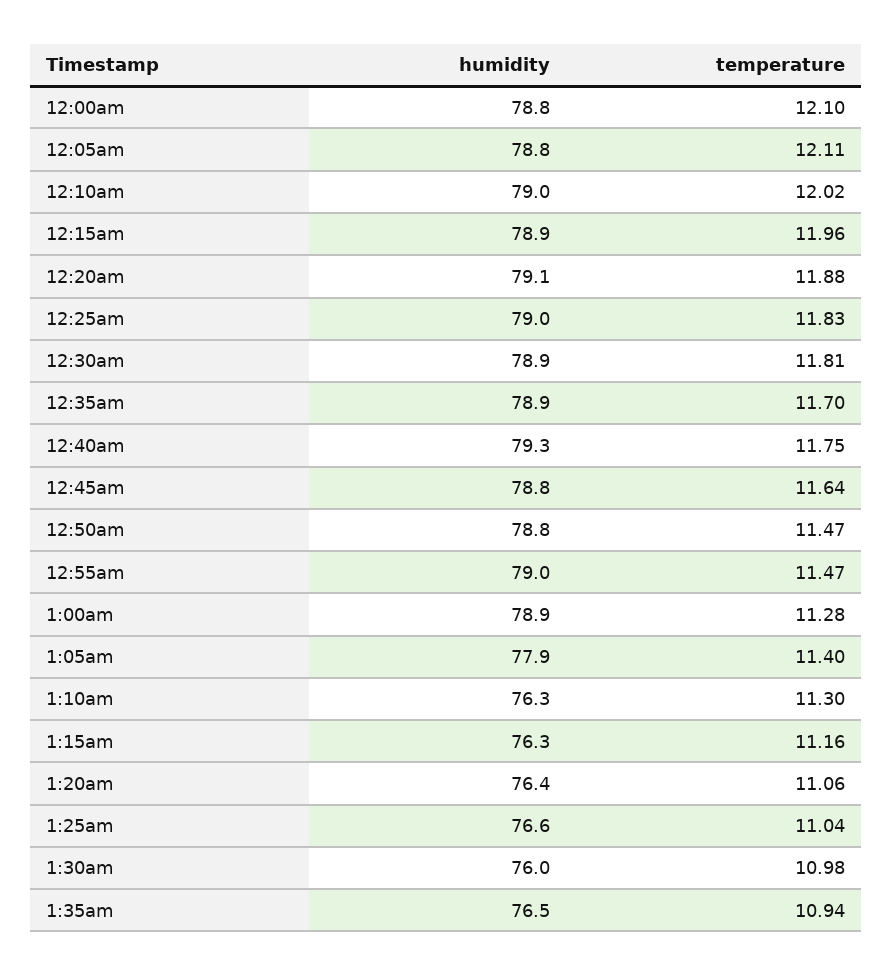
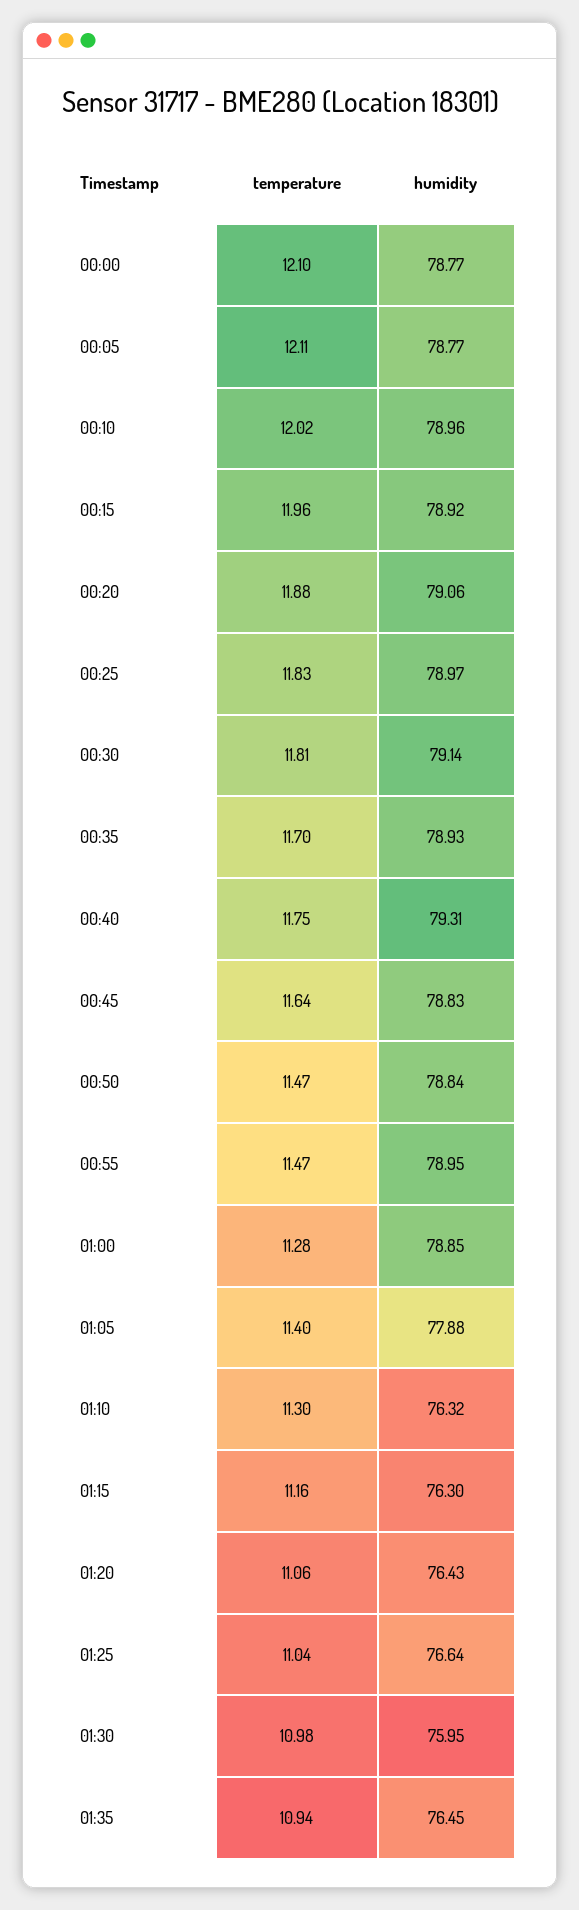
  {
    "humidity": {
      "12:00am": 78.77,
      "12:05am": 78.77,
      "12:10am": 78.96,
      "12:15am": 78.92,
      "12:20am": 79.06,
      "12:25am": 78.97,
-     "12:30am": 78.9,
+     "12:30am": 79.14,
      "12:35am": 78.93,
      "12:40am": 79.31,
      "12:45am": 78.83,
      "12:50am": 78.84,
      "12:55am": 78.95,
      "1:00am": 78.85,
      "1:05am": 77.88,
      "1:10am": 76.32,
      "1:15am": 76.3,
      "1:20am": 76.43,
      "1:25am": 76.64,
      "1:30am": 75.95,
      "1:35am": 76.45
    },
    "temperature": {
      "12:00am": 12.1,
      "12:05am": 12.11,
      "12:10am": 12.02,
      "12:15am": 11.96,
      "12:20am": 11.88,
      "12:25am": 11.83,
      "12:30am": 11.81,
      "12:35am": 11.7,
      "12:40am": 11.75,
      "12:45am": 11.64,
      "12:50am": 11.47,
      "12:55am": 11.47,
      "1:00am": 11.28,
      "1:05am": 11.4,
      "1:10am": 11.3,
      "1:15am": 11.16,
      "1:20am": 11.06,
      "1:25am": 11.04,
      "1:30am": 10.98,
      "1:35am": 10.94
    }
  }

